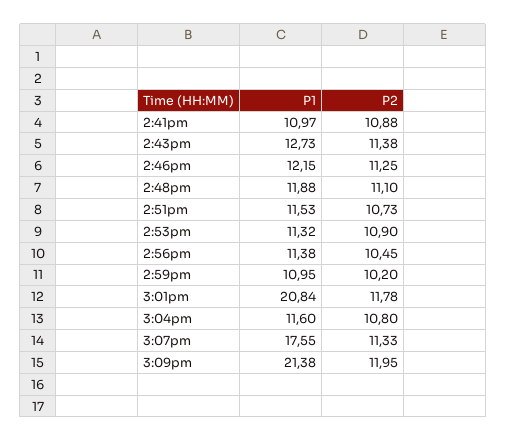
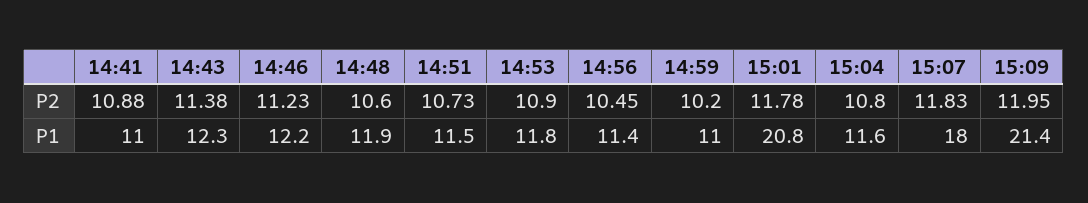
  {
    "P1": {
      "2:41pm": 10.97,
-     "2:43pm": 12.73,
+     "2:43pm": 12.3,
      "2:46pm": 12.15,
      "2:48pm": 11.88,
      "2:51pm": 11.53,
-     "2:53pm": 11.32,
+     "2:53pm": 11.8,
      "2:56pm": 11.38,
      "2:59pm": 10.95,
      "3:01pm": 20.84,
      "3:04pm": 11.6,
-     "3:07pm": 17.55,
+     "3:07pm": 18,
      "3:09pm": 21.38
    },
    "P2": {
      "2:41pm": 10.88,
      "2:43pm": 11.38,
-     "2:46pm": 11.25,
+     "2:46pm": 11.23,
-     "2:48pm": 11.1,
+     "2:48pm": 10.6,
      "2:51pm": 10.73,
      "2:53pm": 10.9,
      "2:56pm": 10.45,
      "2:59pm": 10.2,
      "3:01pm": 11.78,
      "3:04pm": 10.8,
-     "3:07pm": 11.33,
+     "3:07pm": 11.83,
      "3:09pm": 11.95
    }
  }

